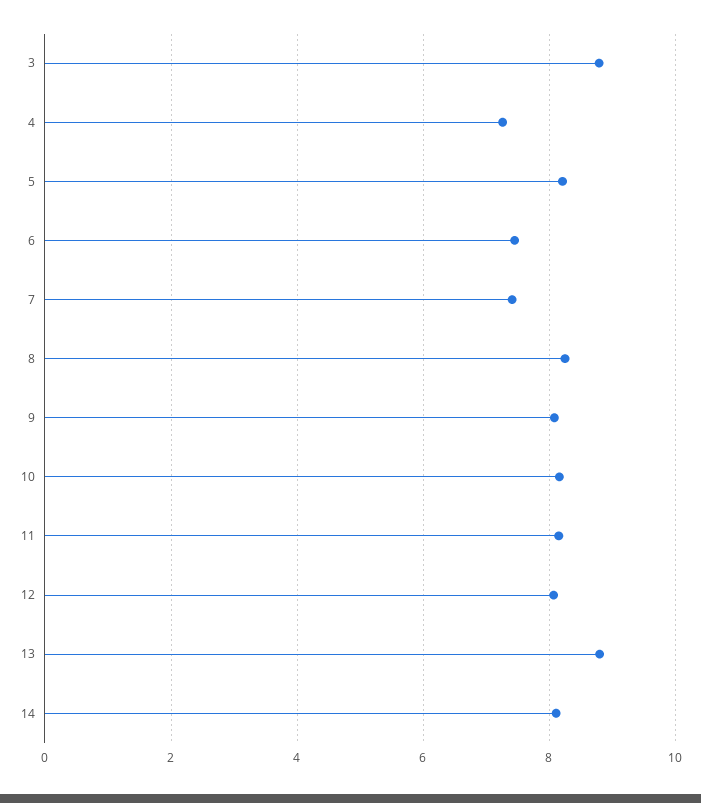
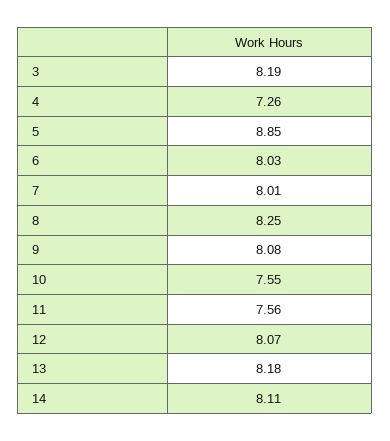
  {
-   "3": 8.8,
+   "3": 8.19,
    "4": 7.26,
-   "5": 8.2,
+   "5": 8.85,
-   "6": 7.4,
+   "6": 8.03,
-   "7": 7.4,
+   "7": 8.01,
    "8": 8.25,
    "9": 8.08,
-   "10": 8.2,
+   "10": 7.55,
-   "11": 8.2,
+   "11": 7.56,
    "12": 8.07,
-   "13": 8.8,
+   "13": 8.18,
    "14": 8.11
  }

